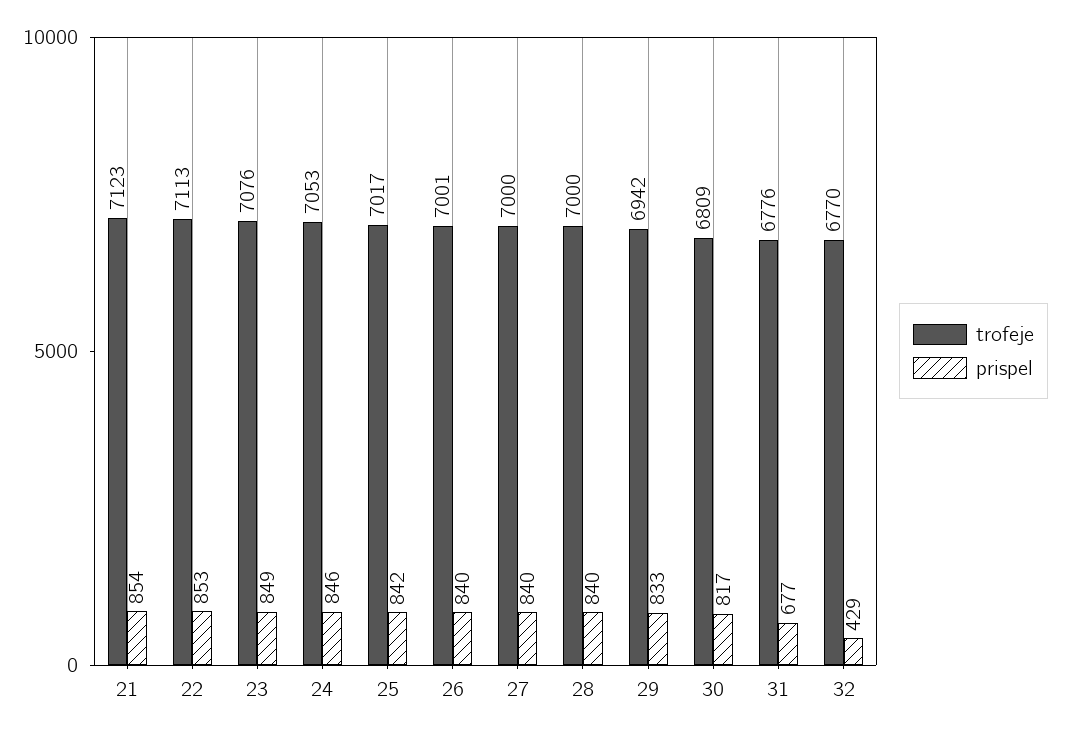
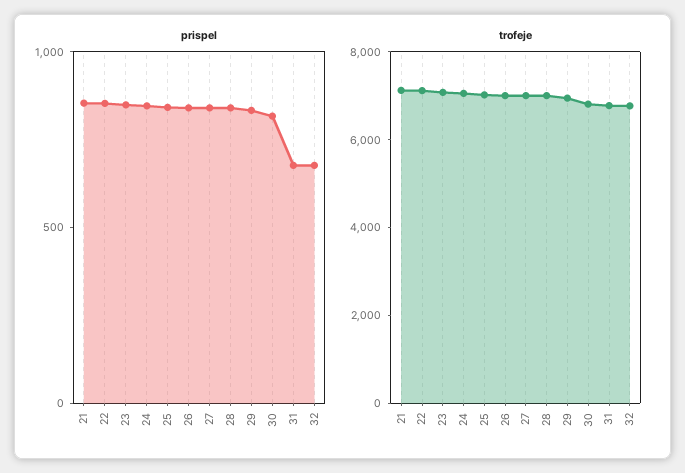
  {
    "trofeje": {
      "21": 7123,
      "22": 7113,
      "23": 7076,
      "24": 7053,
      "25": 7017,
      "26": 7001,
      "27": 7000,
      "28": 7000,
      "29": 6942,
      "30": 6809,
      "31": 6776,
      "32": 6770
    },
    "prispel": {
      "21": 854,
      "22": 853,
      "23": 849,
      "24": 846,
      "25": 842,
      "26": 840,
      "27": 840,
      "28": 840,
      "29": 833,
      "30": 817,
      "31": 677,
-     "32": 429
+     "32": 700
    }
  }

